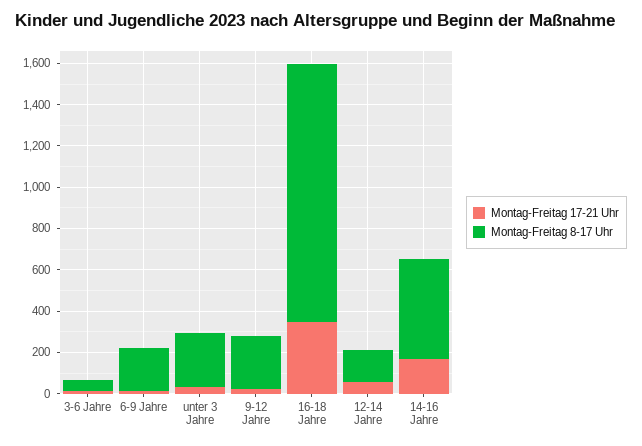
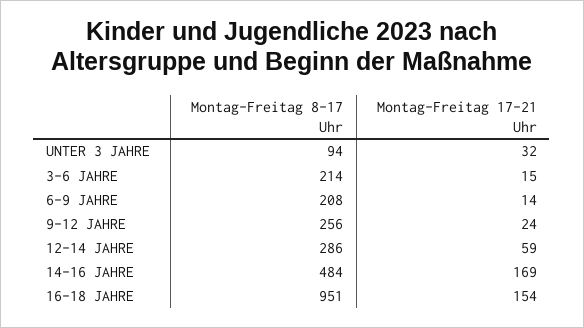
  {
    "Montag-Freitag 17-21 Uhr": {
      "3-6 Jahre": 15,
      "6-9 Jahre": 14,
      "unter 3 Jahre": 32,
      "9-12 Jahre": 24,
-     "16-18 Jahre": 350,
+     "16-18 Jahre": 154,
      "12-14 Jahre": 59,
      "14-16 Jahre": 169
    },
    "Montag-Freitag 8-17 Uhr": {
-     "3-6 Jahre": 50,
+     "3-6 Jahre": 214,
      "6-9 Jahre": 208,
-     "unter 3 Jahre": 250,
+     "unter 3 Jahre": 94,
      "9-12 Jahre": 256,
-     "16-18 Jahre": 1250,
+     "16-18 Jahre": 951,
-     "12-14 Jahre": 150,
+     "12-14 Jahre": 286,
      "14-16 Jahre": 484
    }
  }

